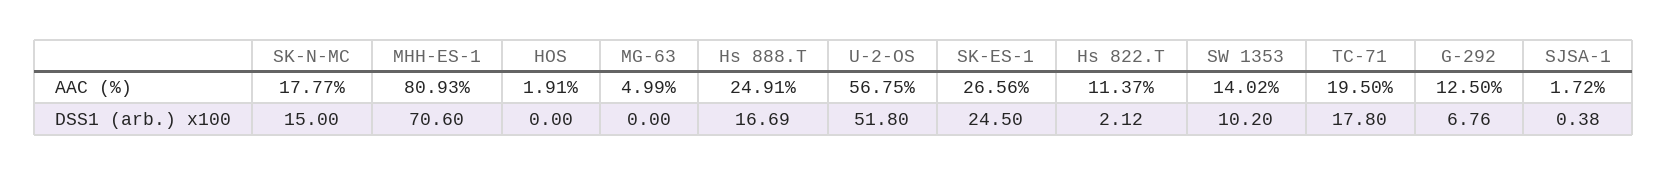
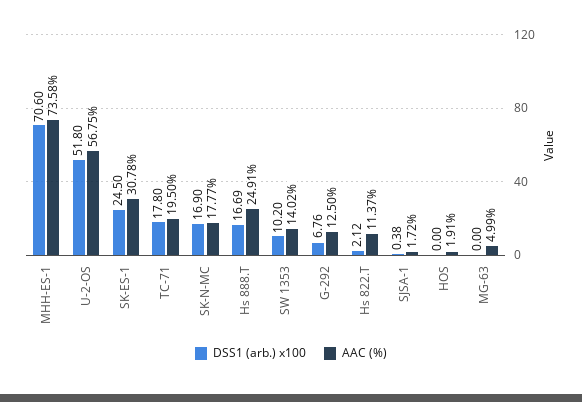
  {
    "AAC (%)": {
      "SK-N-MC": 17.77,
-     "MHH-ES-1": 80.93,
+     "MHH-ES-1": 73.58,
      "HOS": 1.91,
      "MG-63": 4.99,
      "Hs 888.T": 24.91,
      "U-2-OS": 56.75,
-     "SK-ES-1": 26.56,
+     "SK-ES-1": 30.78,
      "Hs 822.T": 11.37,
      "SW 1353": 14.02,
      "TC-71": 19.5,
      "G-292": 12.5,
      "SJSA-1": 1.72
    },
    "DSS1 (arb.) x100": {
-     "SK-N-MC": 15,
+     "SK-N-MC": 16.9,
      "MHH-ES-1": 70.6,
      "HOS": 0,
      "MG-63": 0,
      "Hs 888.T": 16.69,
      "U-2-OS": 51.8,
      "SK-ES-1": 24.5,
      "Hs 822.T": 2.12,
      "SW 1353": 10.2,
      "TC-71": 17.8,
      "G-292": 6.76,
      "SJSA-1": 0.38
    }
  }

